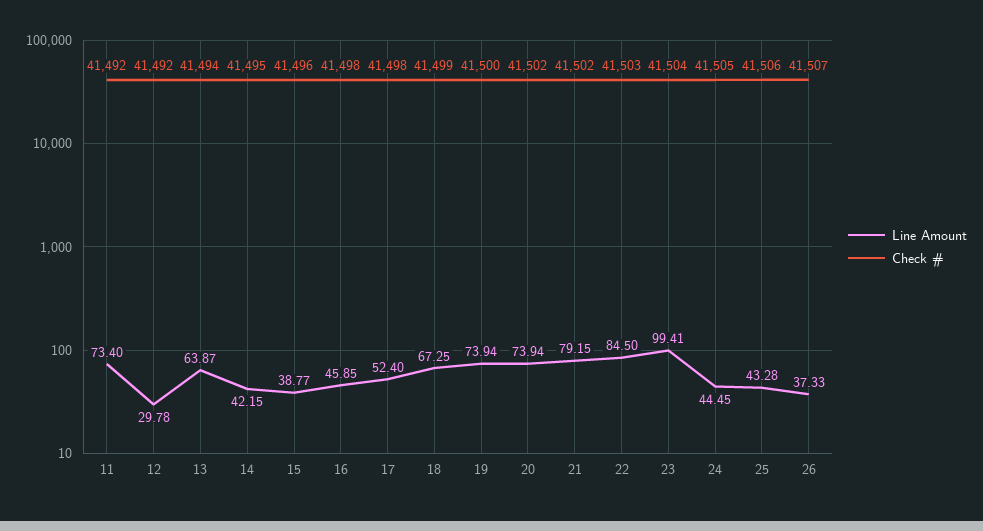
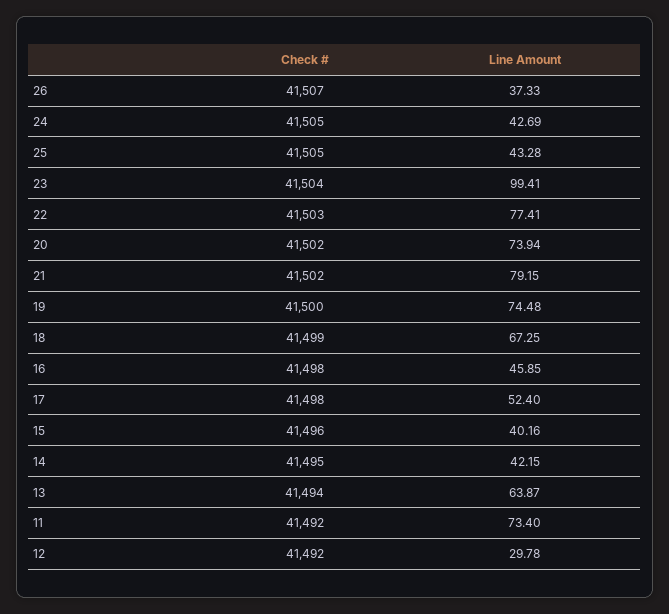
  {
    "Line Amount": {
      "11": 73.4,
      "12": 29.78,
      "13": 63.87,
      "14": 42.15,
-     "15": 38.77,
+     "15": 40.16,
      "16": 45.85,
      "17": 52.4,
      "18": 67.25,
-     "19": 73.94,
+     "19": 74.48,
      "20": 73.94,
      "21": 79.15,
-     "22": 84.5,
+     "22": 77.41,
      "23": 99.41,
-     "24": 44.45,
+     "24": 42.69,
      "25": 43.28,
      "26": 37.33
    },
    "Check #": {
      "11": 41492,
      "12": 41492,
      "13": 41494,
      "14": 41495,
      "15": 41496,
      "16": 41498,
      "17": 41498,
      "18": 41499,
      "19": 41500,
      "20": 41502,
      "21": 41502,
      "22": 41503,
      "23": 41504,
      "24": 41505,
-     "25": 41506,
+     "25": 41505,
      "26": 41507
    }
  }

